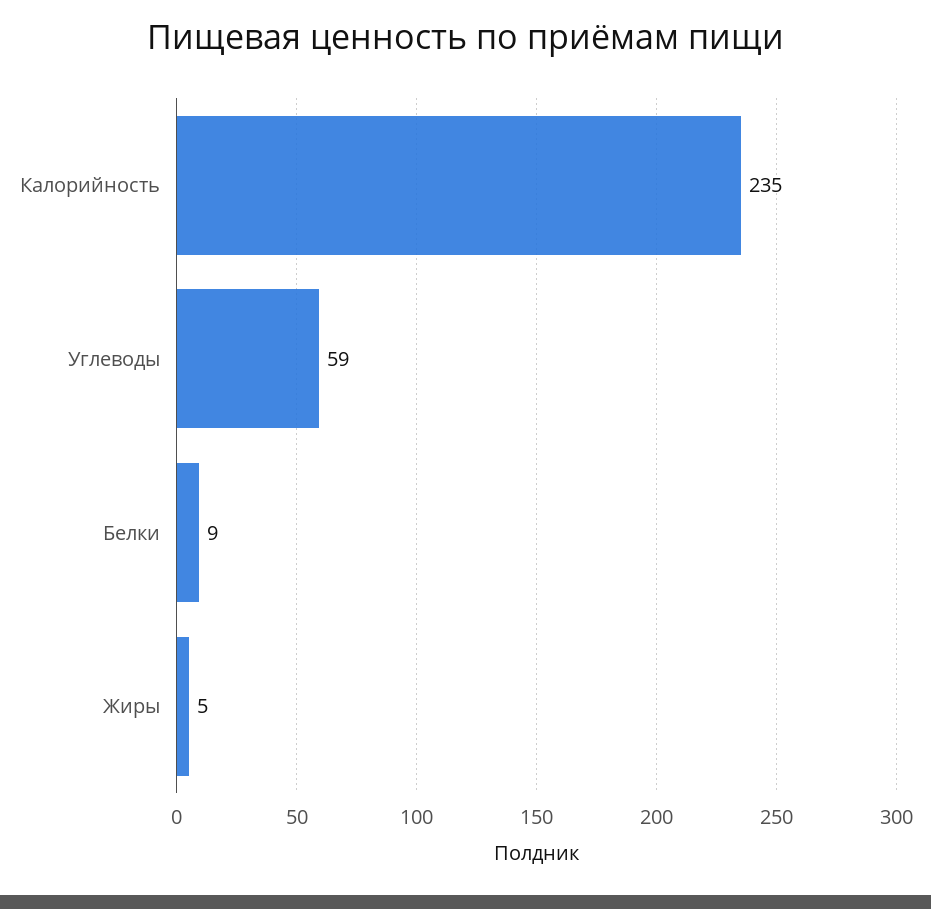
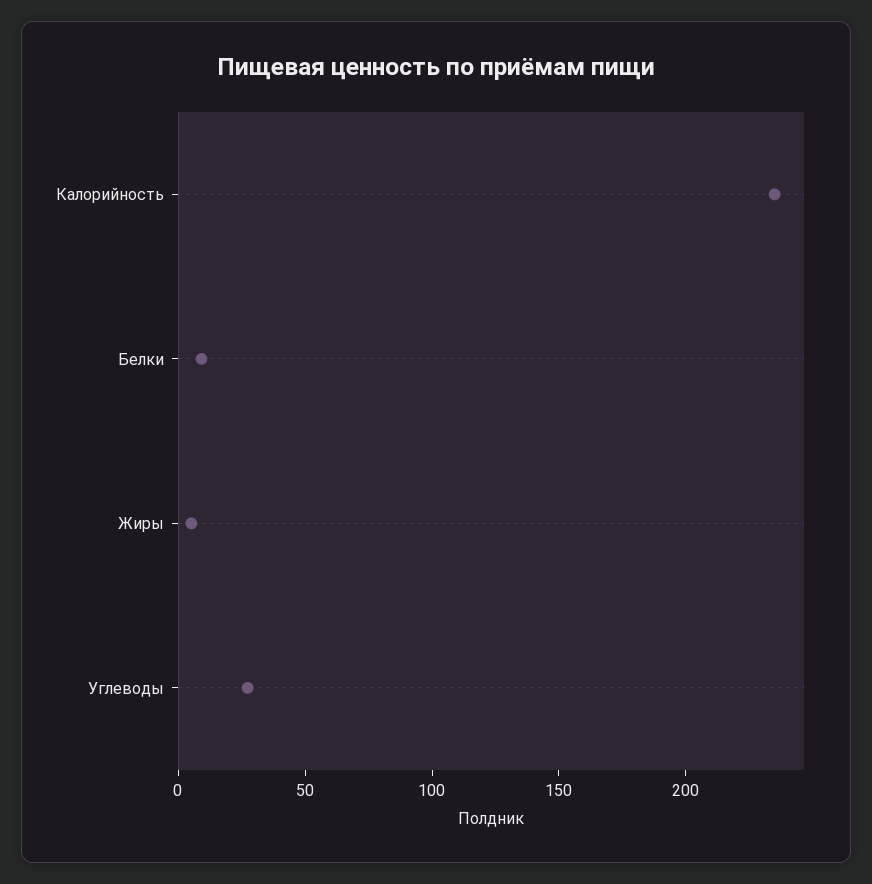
  {
    "Калорийность": 235,
-   "Углеводы": 59,
+   "Углеводы": 30,
    "Белки": 9,
    "Жиры": 5
  }

